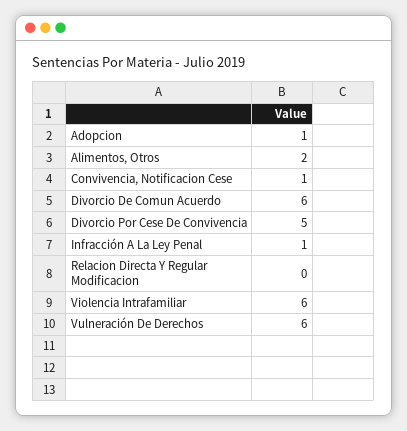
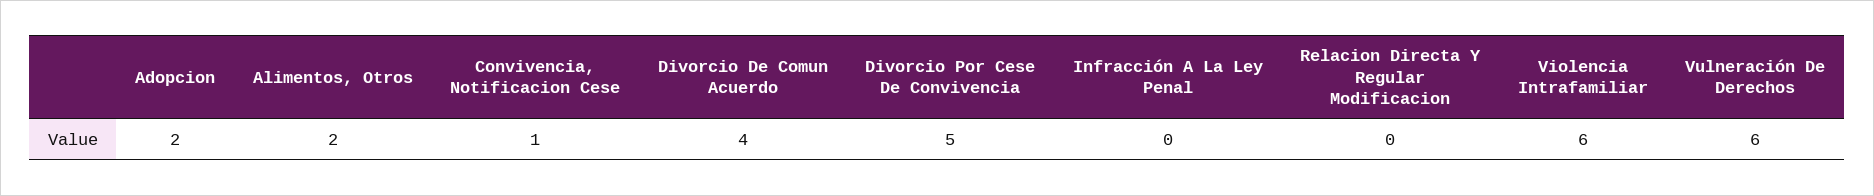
  {
-   "Adopcion": 1,
+   "Adopcion": 2,
    "Alimentos, Otros": 2,
    "Convivencia, Notificacion Cese": 1,
-   "Divorcio De Comun Acuerdo": 6,
+   "Divorcio De Comun Acuerdo": 4,
    "Divorcio Por Cese De Convivencia": 5,
-   "Infracción A La Ley Penal": 1,
+   "Infracción A La Ley Penal": 0,
    "Relacion Directa Y Regular Modificacion": 0,
    "Violencia Intrafamiliar": 6,
    "Vulneración De Derechos": 6
  }

